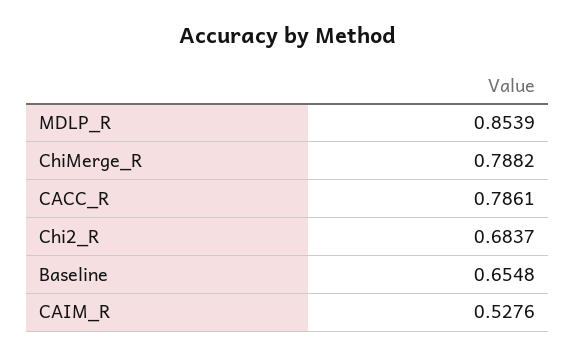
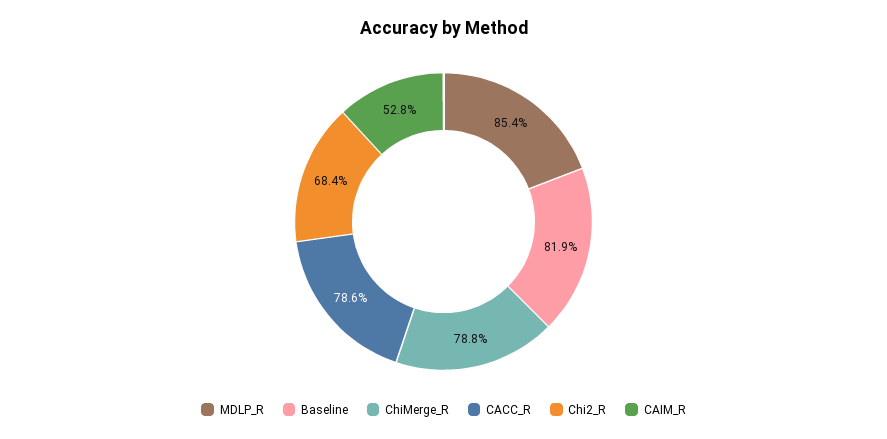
  {
    "MDLP_R": 0.8539,
    "ChiMerge_R": 0.7882,
    "CACC_R": 0.7861,
    "Chi2_R": 0.6837,
-   "Baseline": 0.6548,
+   "Baseline": 0.819,
    "CAIM_R": 0.5276
  }

